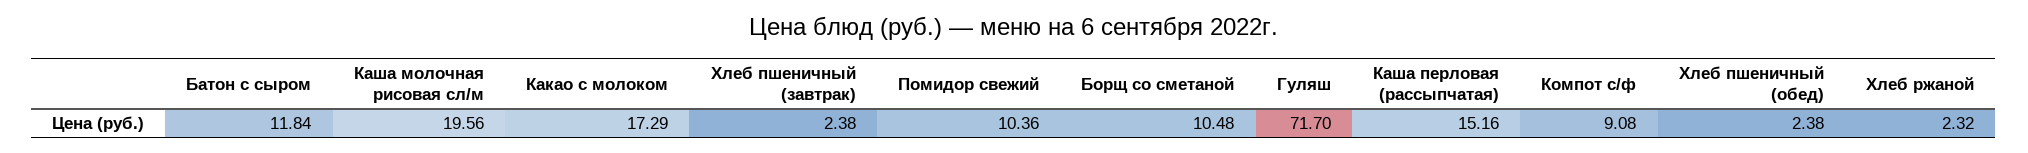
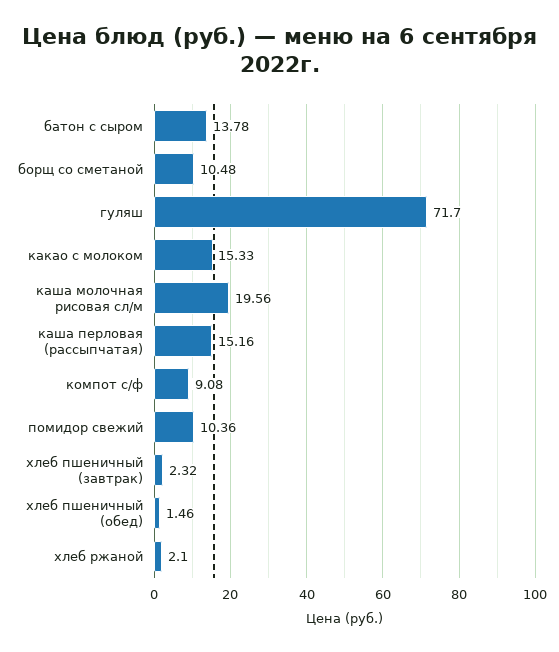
  {
-   "Батон с сыром": 11.84,
+   "Батон с сыром": 13.78,
    "Каша молочная рисовая сл/м": 19.56,
-   "Какао с молоком": 17.29,
+   "Какао с молоком": 15.33,
-   "Хлеб пшеничный (завтрак)": 2.38,
+   "Хлеб пшеничный (завтрак)": 2.32,
    "Помидор свежий": 10.36,
    "Борщ со сметаной": 10.48,
    "Гуляш": 71.7,
    "Каша перловая (рассыпчатая)": 15.16,
    "Компот с/ф": 9.08,
-   "Хлеб пшеничный (обед)": 2.38,
+   "Хлеб пшеничный (обед)": 1.46,
-   "Хлеб ржаной": 2.32
+   "Хлеб ржаной": 2.1
  }

